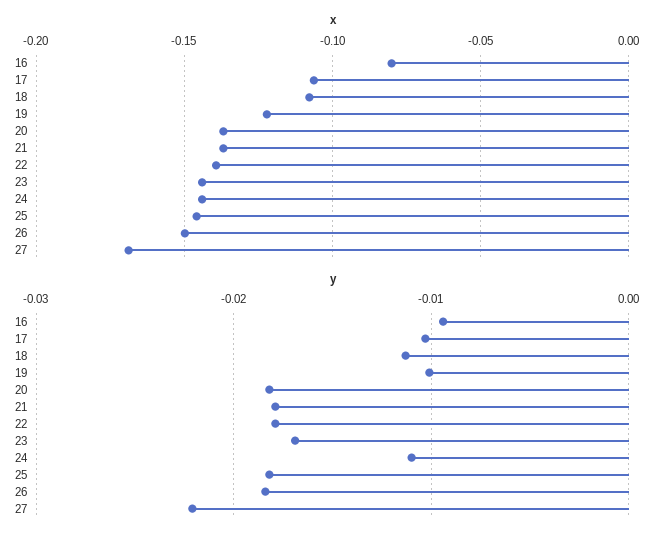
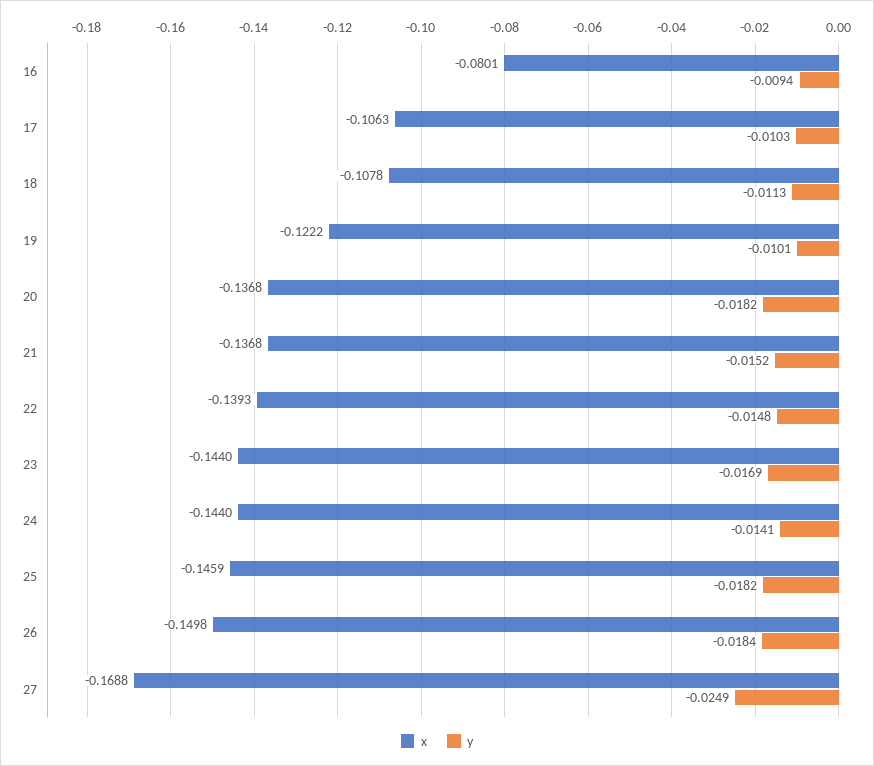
  {
    "x": {
      "16": -0.0801,
      "17": -0.1063,
      "18": -0.1078,
      "19": -0.1222,
      "20": -0.1368,
      "21": -0.1368,
      "22": -0.1393,
      "23": -0.144,
      "24": -0.144,
      "25": -0.1459,
      "26": -0.1498,
      "27": -0.1688
    },
    "y": {
      "16": -0.0094,
      "17": -0.0103,
      "18": -0.0113,
      "19": -0.0101,
      "20": -0.0182,
-     "21": -0.018,
+     "21": -0.0152,
-     "22": -0.018,
+     "22": -0.0148,
      "23": -0.0169,
-     "24": -0.011,
+     "24": -0.0141,
      "25": -0.0182,
      "26": -0.0184,
-     "27": -0.022
+     "27": -0.0249
    }
  }

